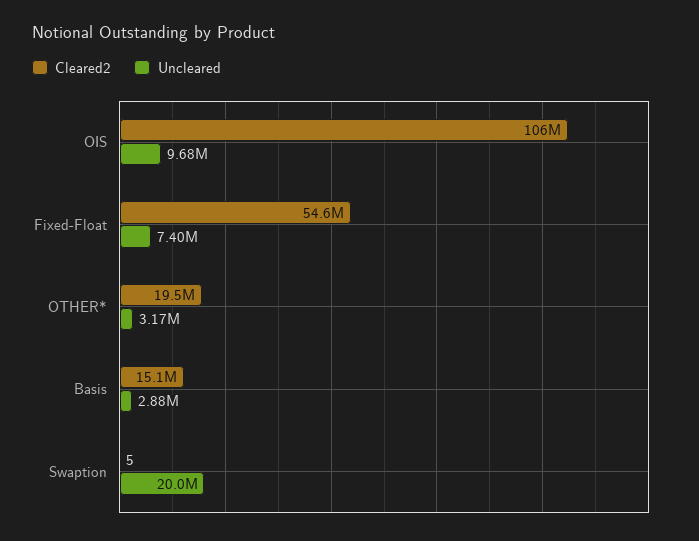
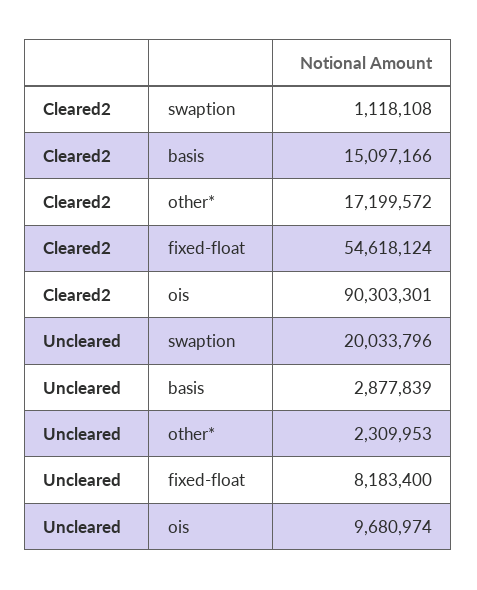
  {
    "Cleared2": {
-     "OIS": 106000000,
+     "OIS": 90303301,
      "Fixed-Float": 54618124,
-     "OTHER*": 19500000,
+     "OTHER*": 17199572,
      "Basis": 15097166,
-     "Swaption": 5
+     "Swaption": 1118108
    },
    "Uncleared": {
      "OIS": 9680974,
-     "Fixed-Float": 7400000,
+     "Fixed-Float": 8183400,
-     "OTHER*": 3170000,
+     "OTHER*": 2309953,
      "Basis": 2877839,
      "Swaption": 20033796
    }
  }

